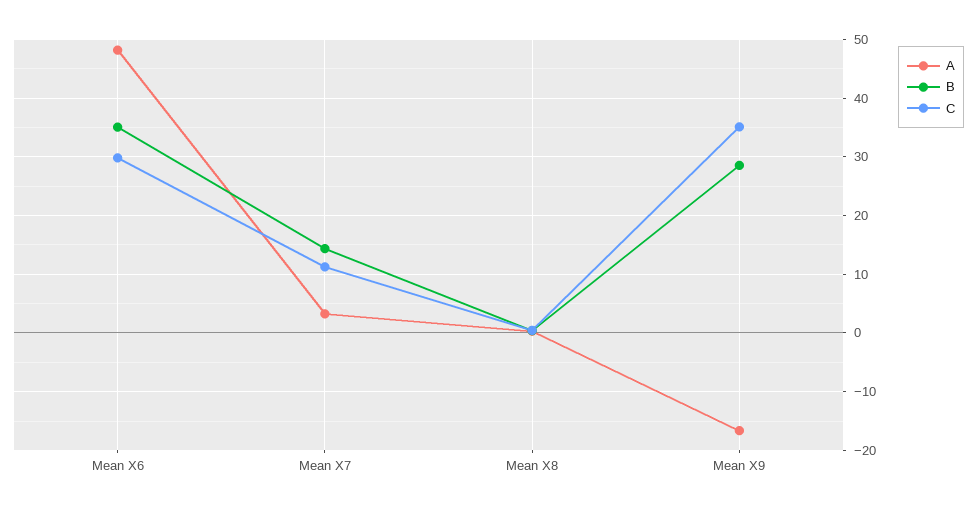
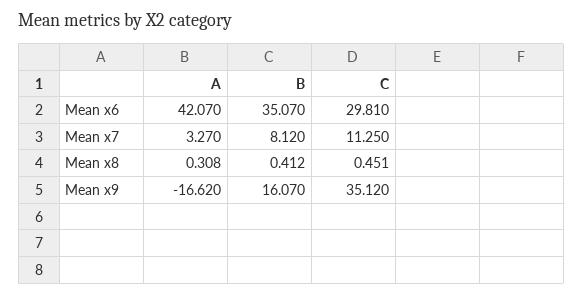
  {
    "A": {
-     "Mean X6": 48,
+     "Mean X6": 42.07,
      "Mean X7": 3.27,
      "Mean X8": 0.308,
      "Mean X9": -16.62
    },
    "B": {
      "Mean X6": 35.07,
-     "Mean X7": 14,
+     "Mean X7": 8.12,
      "Mean X8": 0.412,
-     "Mean X9": 28
+     "Mean X9": 16.07
    },
    "C": {
      "Mean X6": 29.81,
      "Mean X7": 11.25,
      "Mean X8": 0.451,
      "Mean X9": 35.12
    }
  }

